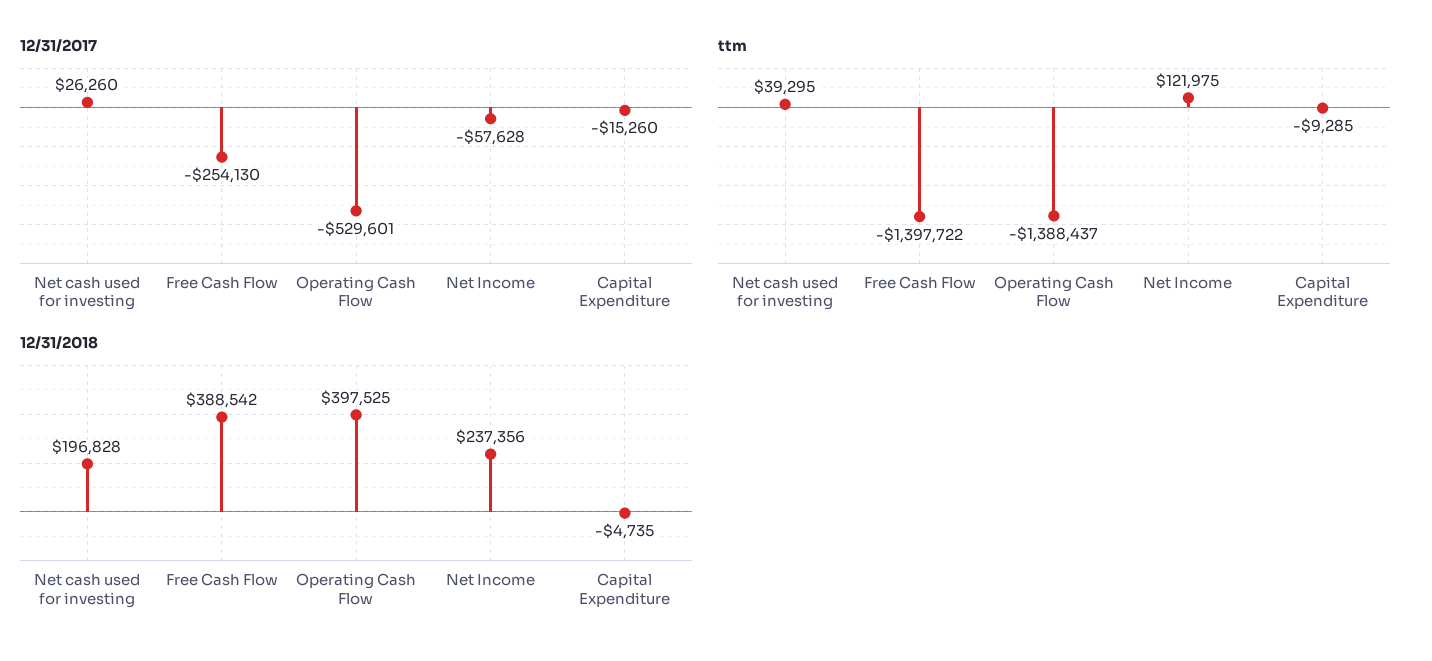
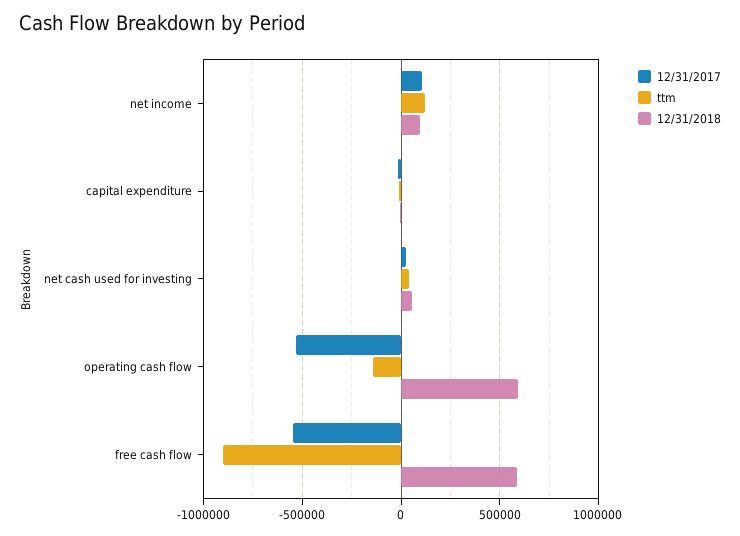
  {
    "12/31/2017": {
      "Net cash used for investing": 26260,
-     "Free Cash Flow": -254130,
+     "Free Cash Flow": -550000,
      "Operating Cash Flow": -529601,
-     "Net Income": -57628,
+     "Net Income": 100000,
      "Capital Expenditure": -15260
    },
    "ttm": {
      "Net cash used for investing": 39295,
-     "Free Cash Flow": -1397722,
+     "Free Cash Flow": -900000,
-     "Operating Cash Flow": -1388437,
+     "Operating Cash Flow": -150000,
      "Net Income": 121975,
      "Capital Expenditure": -9285
    },
    "12/31/2018": {
-     "Net cash used for investing": 196828,
+     "Net cash used for investing": 50000,
-     "Free Cash Flow": 388542,
+     "Free Cash Flow": 600000,
-     "Operating Cash Flow": 397525,
+     "Operating Cash Flow": 600000,
-     "Net Income": 237356,
+     "Net Income": 100000,
      "Capital Expenditure": -4735
    }
  }

